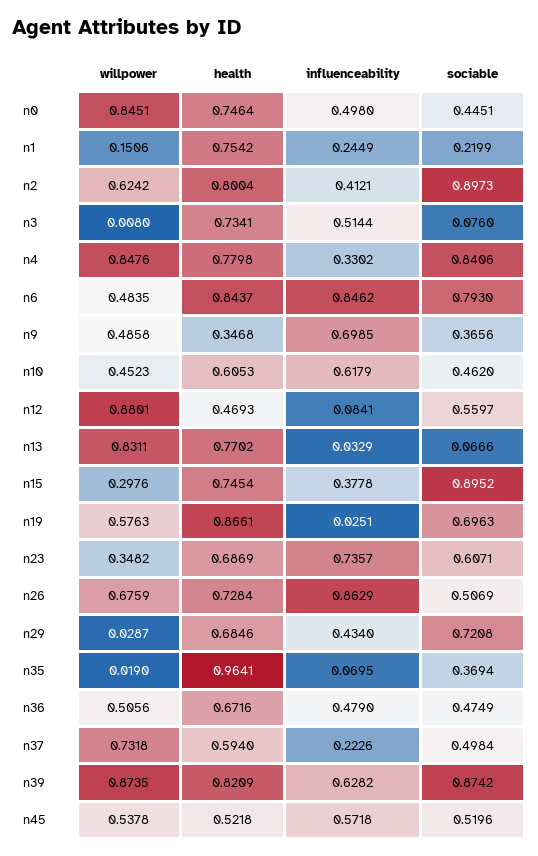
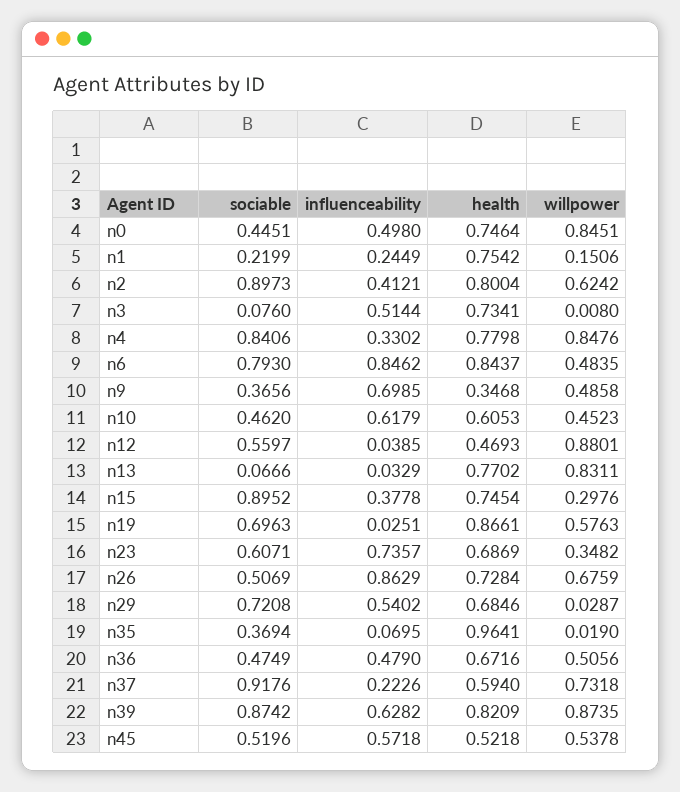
  {
    "willpower": {
      "n0": 0.8451,
      "n1": 0.1506,
      "n2": 0.6242,
      "n3": 0.008,
      "n4": 0.8476,
      "n6": 0.4835,
      "n9": 0.4858,
      "n10": 0.4523,
      "n12": 0.8801,
      "n13": 0.8311,
      "n15": 0.2976,
      "n19": 0.5763,
      "n23": 0.3482,
      "n26": 0.6759,
      "n29": 0.0287,
      "n35": 0.019,
      "n36": 0.5056,
      "n37": 0.7318,
      "n39": 0.8735,
      "n45": 0.5378
    },
    "health": {
      "n0": 0.7464,
      "n1": 0.7542,
      "n2": 0.8004,
      "n3": 0.7341,
      "n4": 0.7798,
      "n6": 0.8437,
      "n9": 0.3468,
      "n10": 0.6053,
      "n12": 0.4693,
      "n13": 0.7702,
      "n15": 0.7454,
      "n19": 0.8661,
      "n23": 0.6869,
      "n26": 0.7284,
      "n29": 0.6846,
      "n35": 0.9641,
      "n36": 0.6716,
      "n37": 0.594,
      "n39": 0.8209,
      "n45": 0.5218
    },
    "influenceability": {
      "n0": 0.498,
      "n1": 0.2449,
      "n2": 0.4121,
      "n3": 0.5144,
      "n4": 0.3302,
      "n6": 0.8462,
      "n9": 0.6985,
      "n10": 0.6179,
-     "n12": 0.0841,
+     "n12": 0.0385,
      "n13": 0.0329,
      "n15": 0.3778,
      "n19": 0.0251,
      "n23": 0.7357,
      "n26": 0.8629,
-     "n29": 0.434,
+     "n29": 0.5402,
      "n35": 0.0695,
      "n36": 0.479,
      "n37": 0.2226,
      "n39": 0.6282,
      "n45": 0.5718
    },
    "sociable": {
      "n0": 0.4451,
      "n1": 0.2199,
      "n2": 0.8973,
      "n3": 0.076,
      "n4": 0.8406,
      "n6": 0.793,
      "n9": 0.3656,
      "n10": 0.462,
      "n12": 0.5597,
      "n13": 0.0666,
      "n15": 0.8952,
      "n19": 0.6963,
      "n23": 0.6071,
      "n26": 0.5069,
      "n29": 0.7208,
      "n35": 0.3694,
      "n36": 0.4749,
-     "n37": 0.4984,
+     "n37": 0.9176,
      "n39": 0.8742,
      "n45": 0.5196
    }
  }

